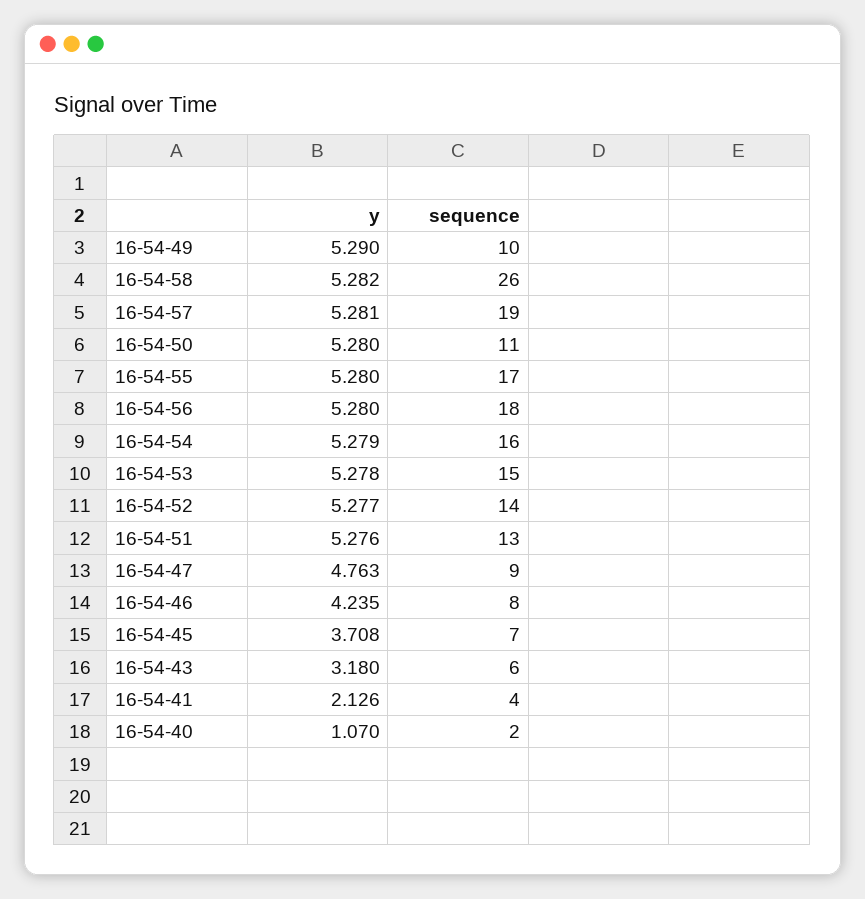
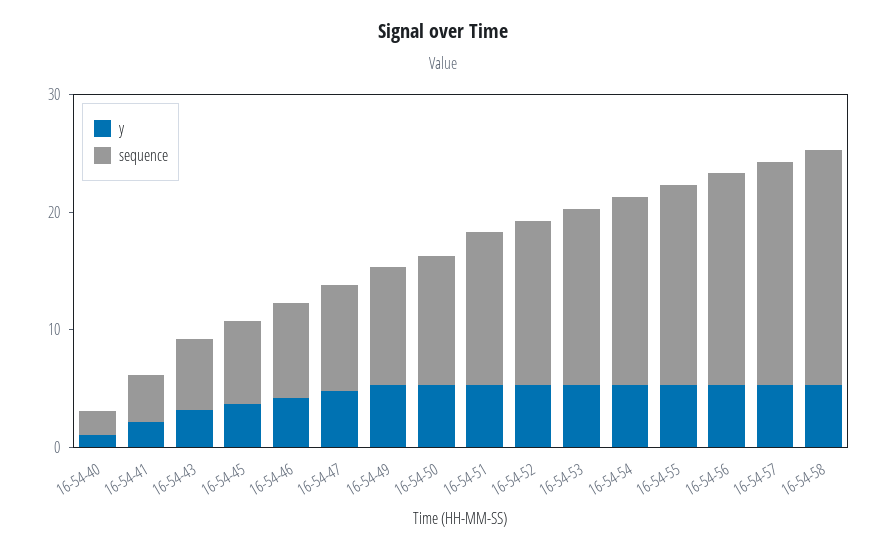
  {
    "y": {
      "16-54-49": 5.29,
      "16-54-58": 5.282,
      "16-54-57": 5.281,
      "16-54-50": 5.28,
      "16-54-55": 5.28,
      "16-54-56": 5.28,
      "16-54-54": 5.279,
      "16-54-53": 5.278,
      "16-54-52": 5.277,
      "16-54-51": 5.276,
      "16-54-47": 4.763,
      "16-54-46": 4.235,
      "16-54-45": 3.708,
      "16-54-43": 3.18,
      "16-54-41": 2.126,
      "16-54-40": 1.07
    },
    "sequence": {
      "16-54-49": 10,
-     "16-54-58": 26,
+     "16-54-58": 20,
      "16-54-57": 19,
      "16-54-50": 11,
      "16-54-55": 17,
      "16-54-56": 18,
      "16-54-54": 16,
      "16-54-53": 15,
      "16-54-52": 14,
      "16-54-51": 13,
      "16-54-47": 9,
      "16-54-46": 8,
      "16-54-45": 7,
      "16-54-43": 6,
      "16-54-41": 4,
      "16-54-40": 2
    }
  }

